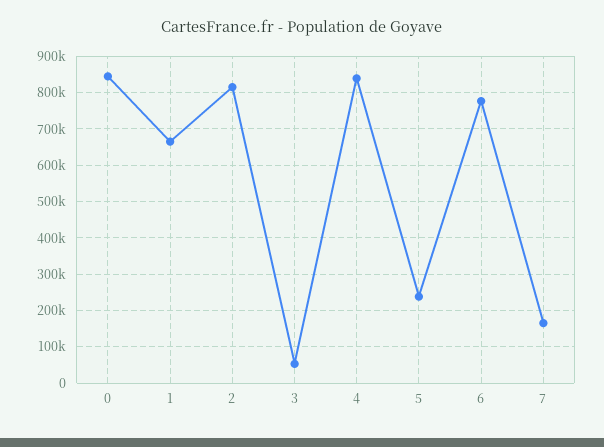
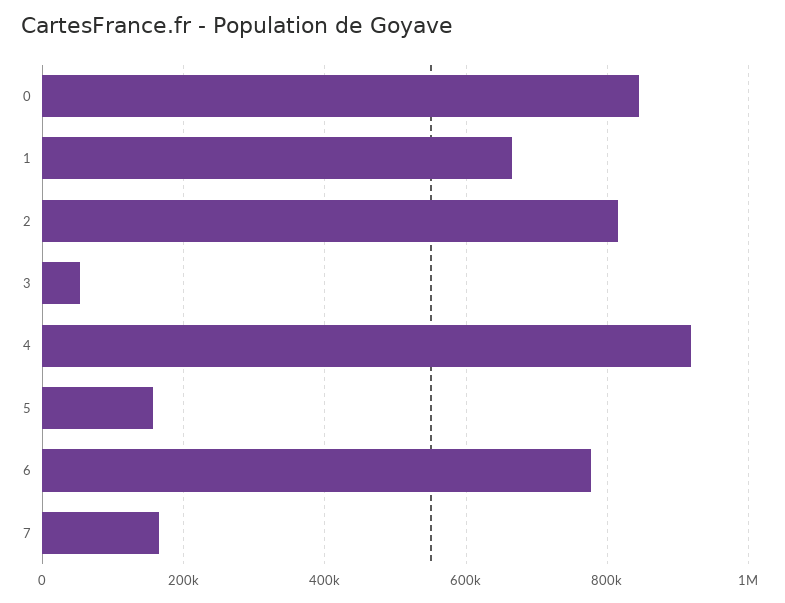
  {
    "0": 840000,
    "1": 660000,
    "2": 820000,
    "3": 60000,
-   "4": 840000,
+   "4": 920000,
-   "5": 240000,
+   "5": 160000,
    "6": 780000,
    "7": 160000
  }

